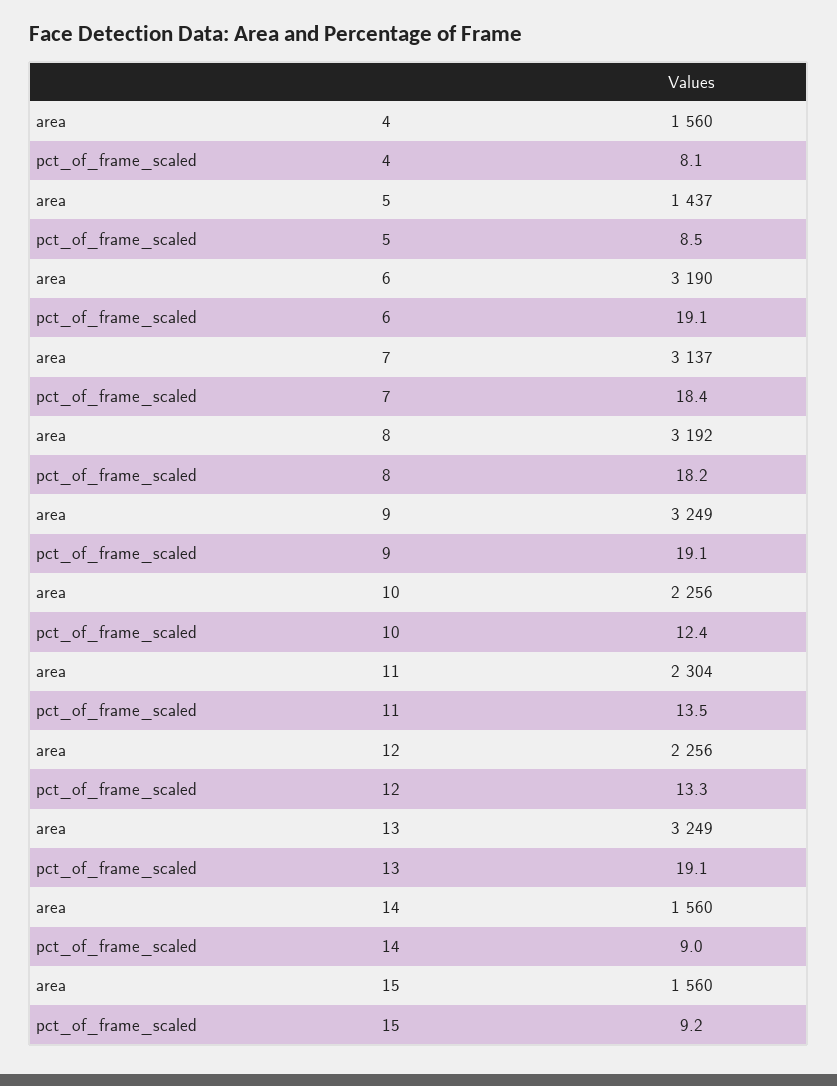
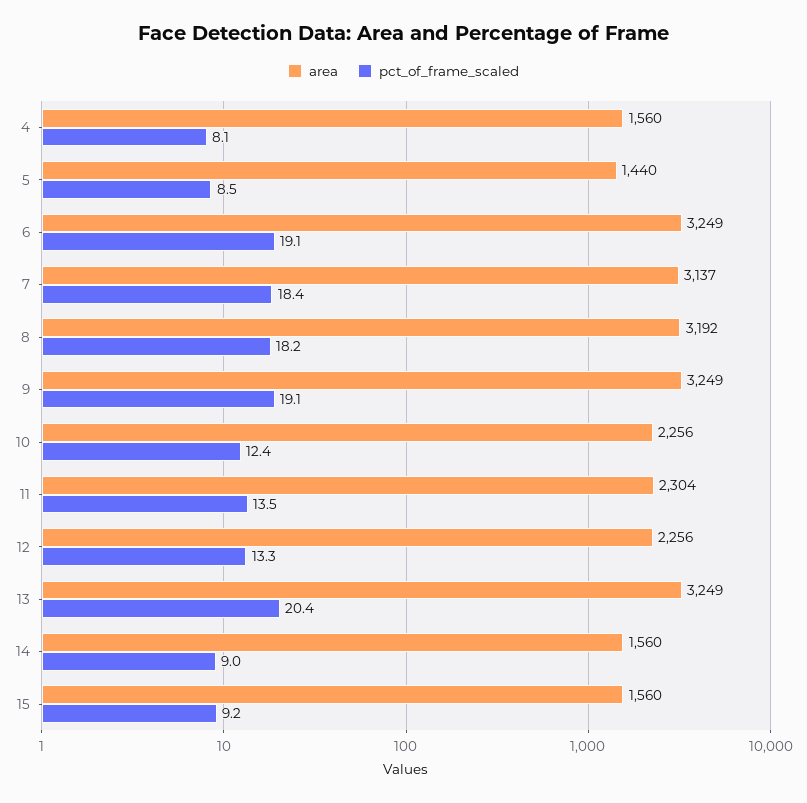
  {
    "area": {
      "4": 1560,
-     "5": 1437,
+     "5": 1440,
-     "6": 3190,
+     "6": 3249,
      "7": 3137,
      "8": 3192,
      "9": 3249,
      "10": 2256,
      "11": 2304,
      "12": 2256,
      "13": 3249,
      "14": 1560,
      "15": 1560
    },
    "pct_of_frame_scaled": {
      "4": 8.1,
      "5": 8.5,
      "6": 19.1,
      "7": 18.4,
      "8": 18.2,
      "9": 19.1,
      "10": 12.4,
      "11": 13.5,
      "12": 13.3,
-     "13": 19.1,
+     "13": 20.4,
      "14": 9,
      "15": 9.2
    }
  }

